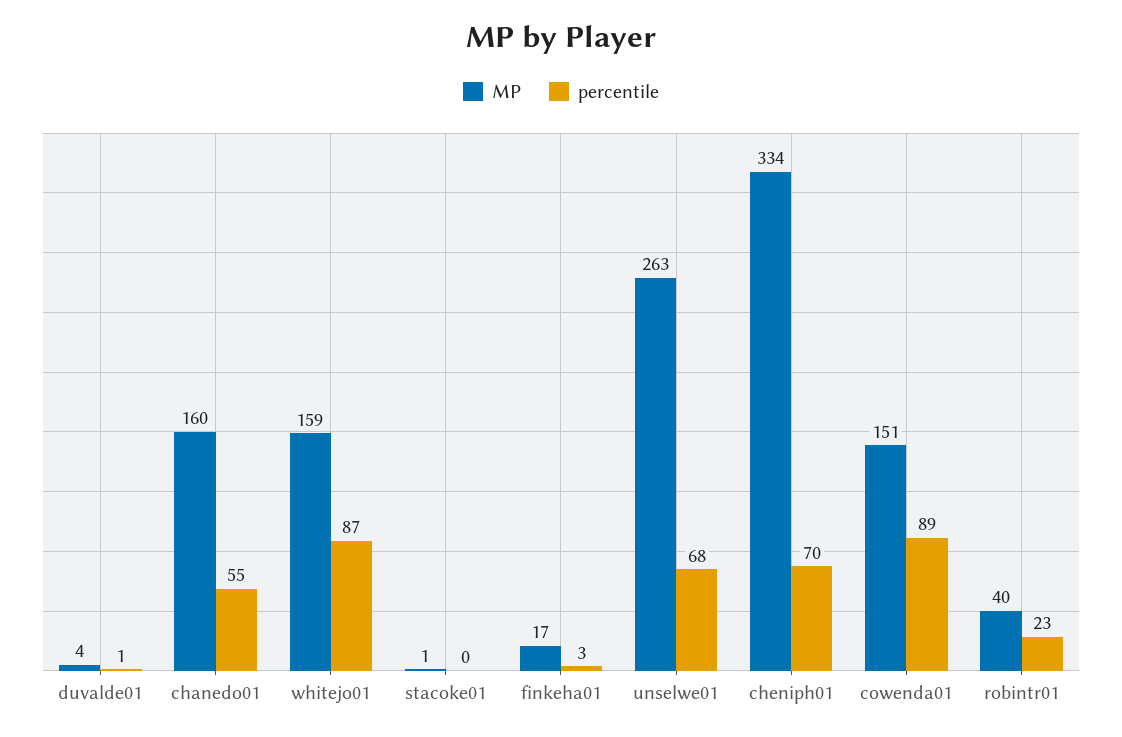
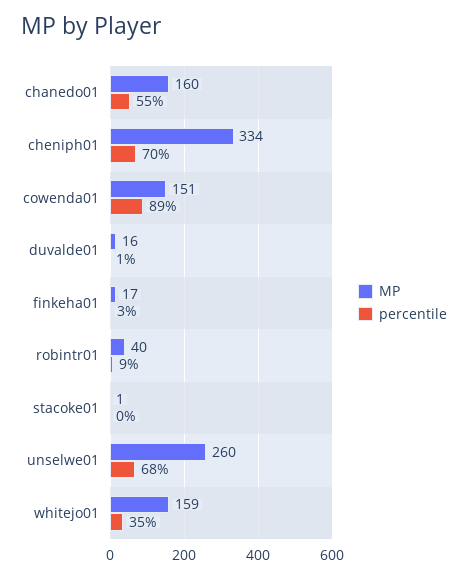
  {
    "MP": {
-     "duvalde01": 4,
+     "duvalde01": 16,
      "chanedo01": 160,
      "whitejo01": 159,
      "stacoke01": 1,
      "finkeha01": 17,
-     "unselwe01": 263,
+     "unselwe01": 260,
      "cheniph01": 334,
      "cowenda01": 151,
      "robintr01": 40
    },
    "percentile": {
      "duvalde01": 1,
      "chanedo01": 55,
-     "whitejo01": 87,
+     "whitejo01": 35,
      "stacoke01": 0,
      "finkeha01": 3,
      "unselwe01": 68,
      "cheniph01": 70,
      "cowenda01": 89,
-     "robintr01": 23
+     "robintr01": 9
    }
  }

